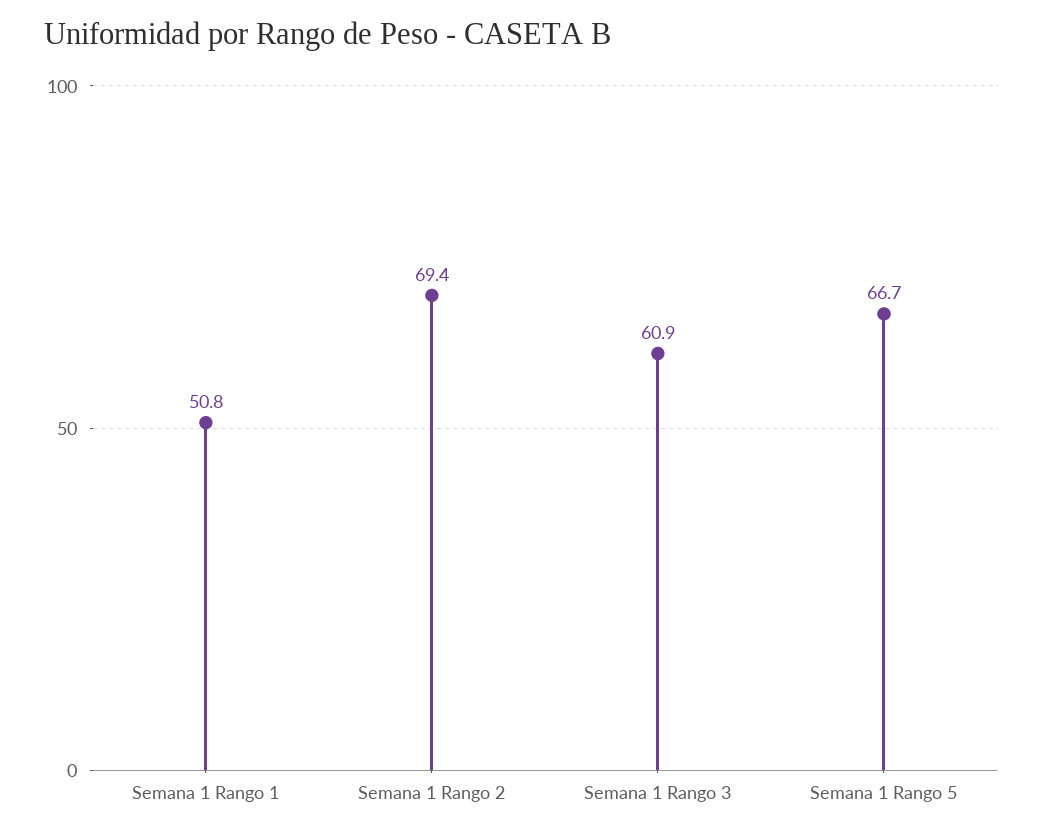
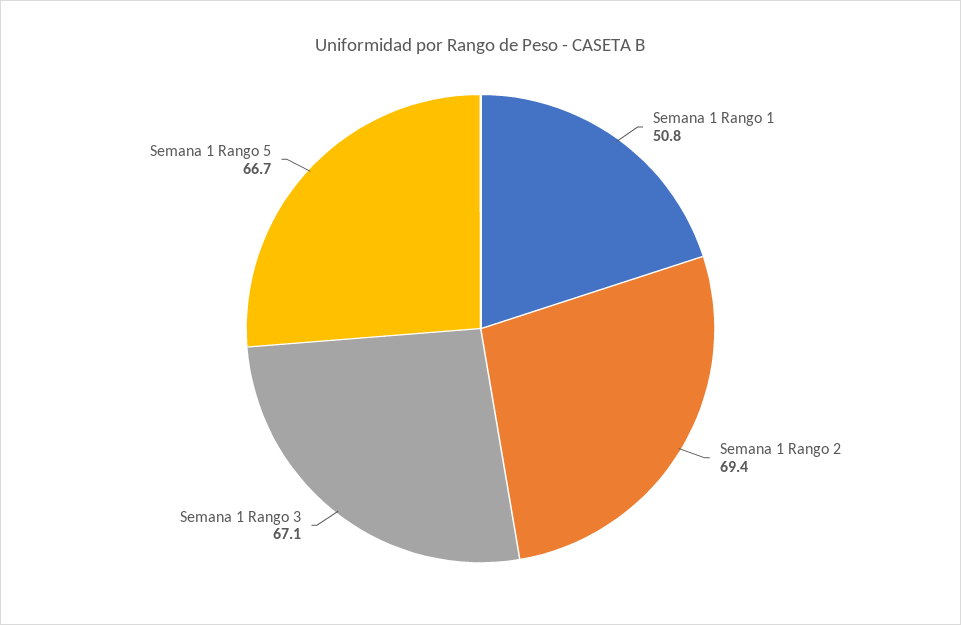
  {
    "Semana 1 Rango 1": 50.8,
    "Semana 1 Rango 2": 69.4,
-   "Semana 1 Rango 3": 60.9,
+   "Semana 1 Rango 3": 67.1,
    "Semana 1 Rango 5": 66.7
  }

